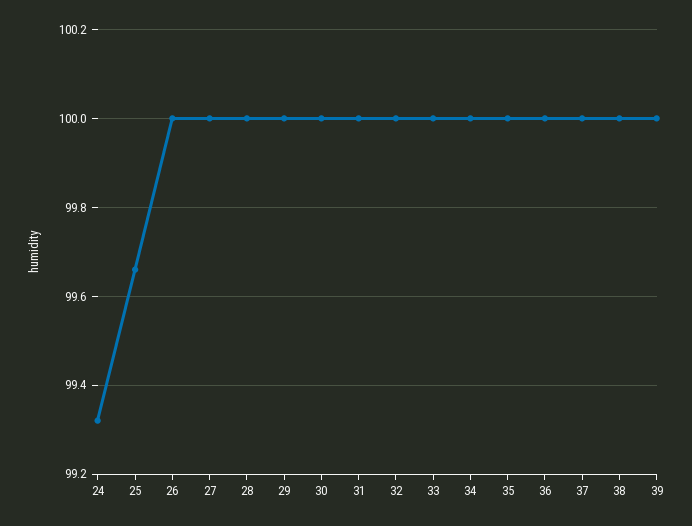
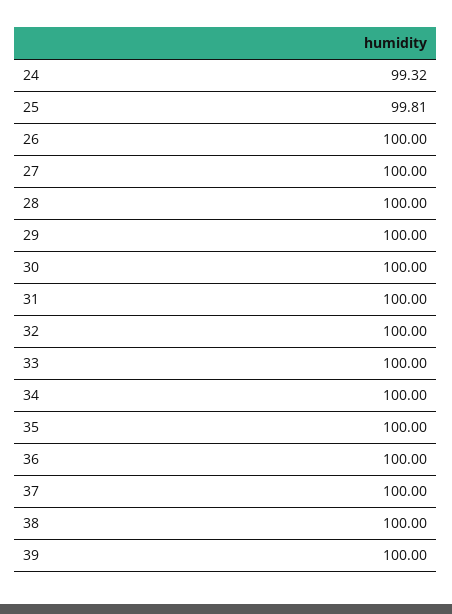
  {
    "24": 99.32,
-   "25": 99.65,
+   "25": 99.81,
    "26": 100,
    "27": 100,
    "28": 100,
    "29": 100,
    "30": 100,
    "31": 100,
    "32": 100,
    "33": 100,
    "34": 100,
    "35": 100,
    "36": 100,
    "37": 100,
    "38": 100,
    "39": 100
  }

